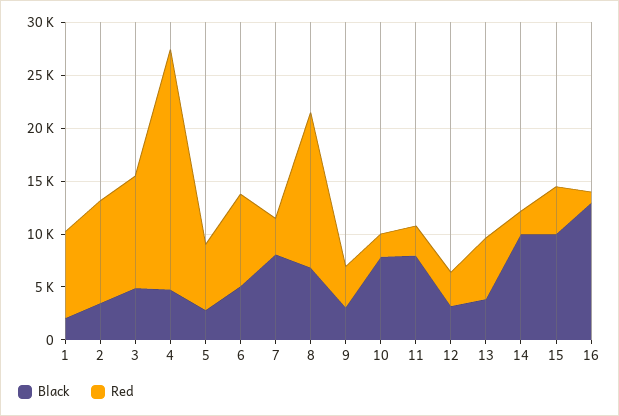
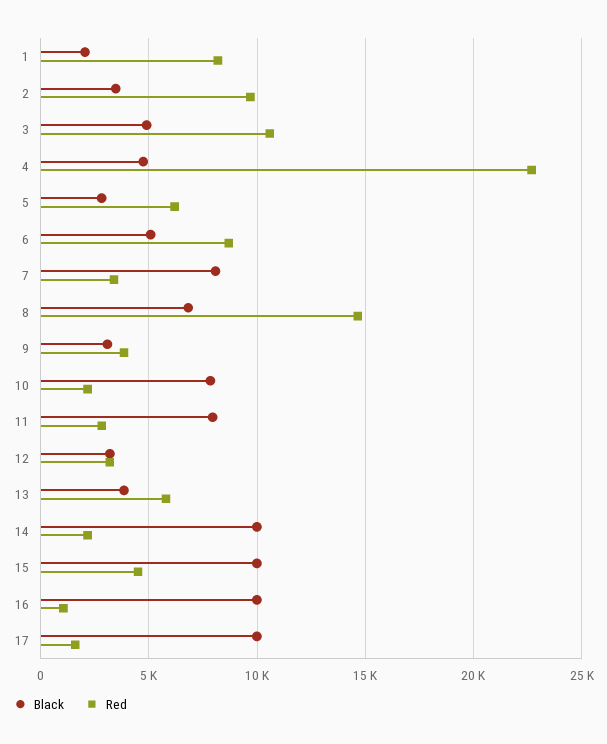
  {
    "Black": {
      "1": 2000,
      "2": 3500,
      "3": 5000,
      "4": 4500,
      "5": 3000,
      "6": 5000,
      "7": 8000,
      "8": 7000,
      "9": 3000,
      "10": 8000,
      "11": 8000,
      "12": 3000,
      "13": 4000,
      "14": 10000,
      "15": 10000,
-     "16": 13000
+     "16": 10000,
+     "17": 10000
    },
    "Red": {
      "1": 8000,
      "2": 9500,
      "3": 10500,
      "4": 22500,
      "5": 6000,
      "6": 8500,
      "7": 3500,
      "8": 14500,
      "9": 4000,
      "10": 2000,
      "11": 3000,
      "12": 3000,
      "13": 6000,
      "14": 2000,
      "15": 4500,
-     "16": 1000
+     "16": 1000,
+     "17": 1500
    }
  }

